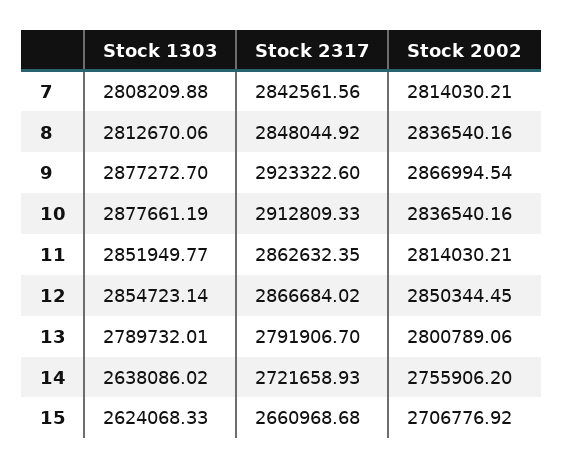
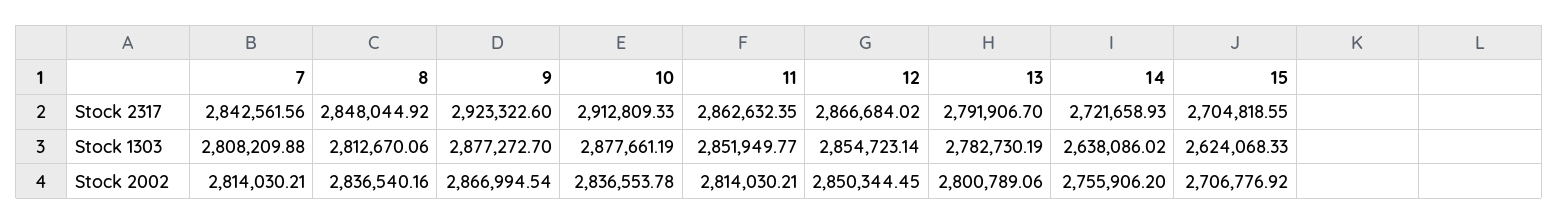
  {
    "Stock 1303": {
      "7": 2808209.88,
      "8": 2812670.06,
      "9": 2877272.7,
      "10": 2877661.19,
      "11": 2851949.77,
      "12": 2854723.14,
-     "13": 2789732.01,
+     "13": 2782730.19,
      "14": 2638086.02,
      "15": 2624068.33
    },
    "Stock 2317": {
      "7": 2842561.56,
      "8": 2848044.92,
      "9": 2923322.6,
      "10": 2912809.33,
      "11": 2862632.35,
      "12": 2866684.02,
      "13": 2791906.7,
      "14": 2721658.93,
-     "15": 2660968.68
+     "15": 2704818.55
    },
    "Stock 2002": {
      "7": 2814030.21,
      "8": 2836540.16,
      "9": 2866994.54,
-     "10": 2836540.16,
+     "10": 2836553.78,
      "11": 2814030.21,
      "12": 2850344.45,
      "13": 2800789.06,
      "14": 2755906.2,
      "15": 2706776.92
    }
  }

